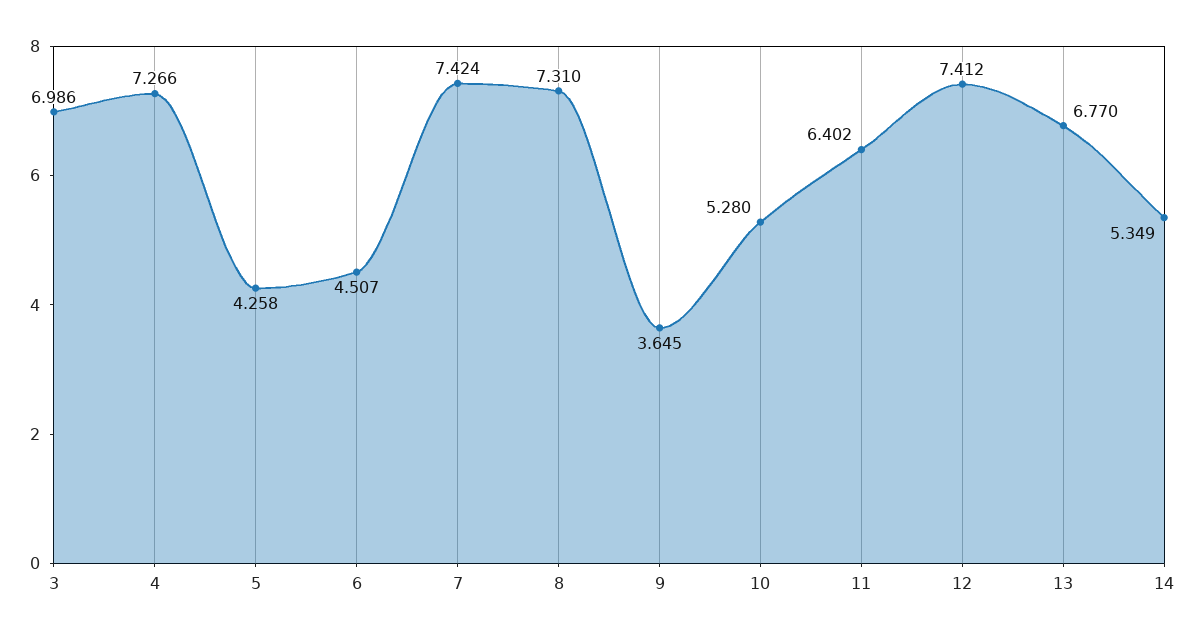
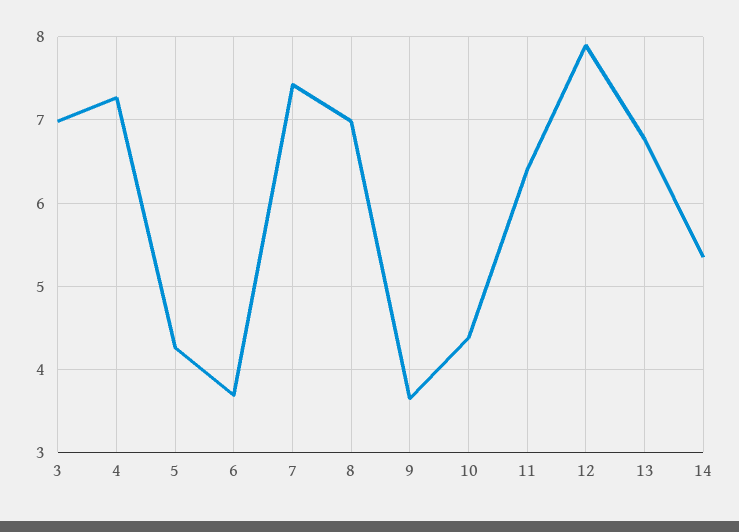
  {
    "3": 6.986,
    "4": 7.266,
    "5": 4.258,
-   "6": 4.507,
+   "6": 3.7,
    "7": 7.424,
-   "8": 7.31,
+   "8": 7,
    "9": 3.645,
-   "10": 5.28,
+   "10": 4.4,
    "11": 6.402,
-   "12": 7.412,
+   "12": 7.9,
    "13": 6.77,
    "14": 5.349
  }

